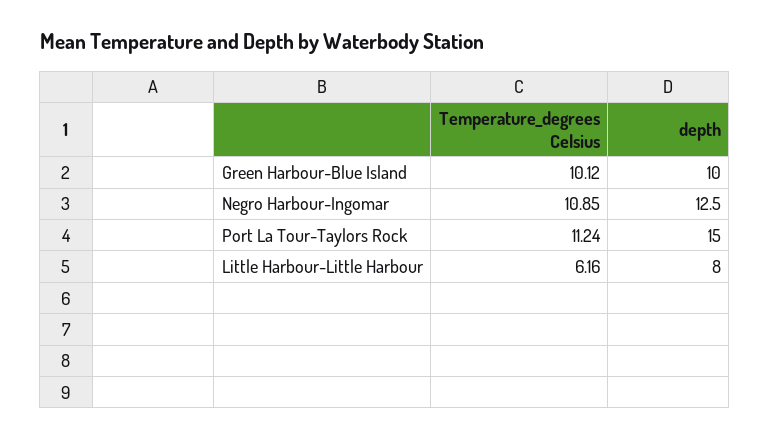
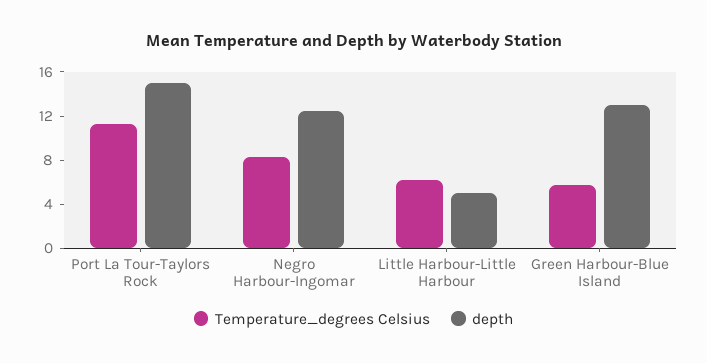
  {
    "Temperature_degrees Celsius": {
-     "Green Harbour-Blue Island": 10.12,
+     "Green Harbour-Blue Island": 6,
-     "Negro Harbour-Ingomar": 10.85,
+     "Negro Harbour-Ingomar": 8,
      "Port La Tour-Taylors Rock": 11.24,
      "Little Harbour-Little Harbour": 6.16
    },
    "depth": {
-     "Green Harbour-Blue Island": 10,
+     "Green Harbour-Blue Island": 13,
      "Negro Harbour-Ingomar": 12.5,
      "Port La Tour-Taylors Rock": 15,
-     "Little Harbour-Little Harbour": 8
+     "Little Harbour-Little Harbour": 5
    }
  }

